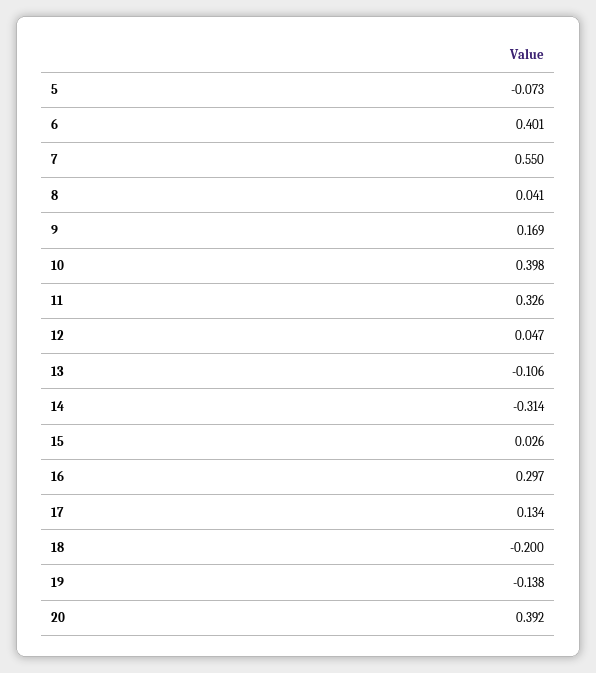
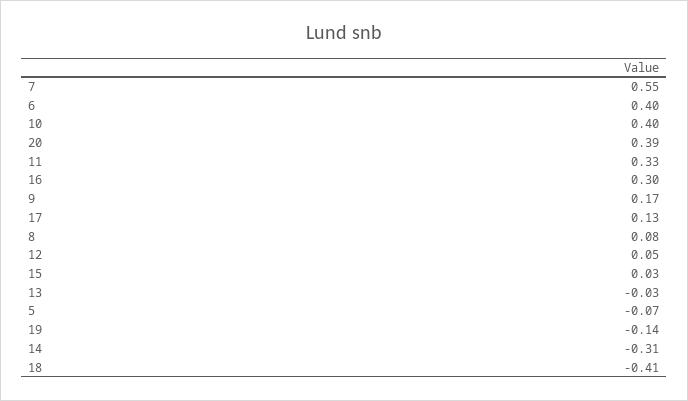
  {
    "5": -0.073,
    "6": 0.401,
    "7": 0.55,
-   "8": 0.041,
+   "8": 0.08,
    "9": 0.169,
    "10": 0.398,
    "11": 0.326,
    "12": 0.047,
-   "13": -0.106,
+   "13": -0.03,
    "14": -0.314,
    "15": 0.026,
    "16": 0.297,
    "17": 0.134,
-   "18": -0.2,
+   "18": -0.41,
    "19": -0.138,
    "20": 0.392
  }

